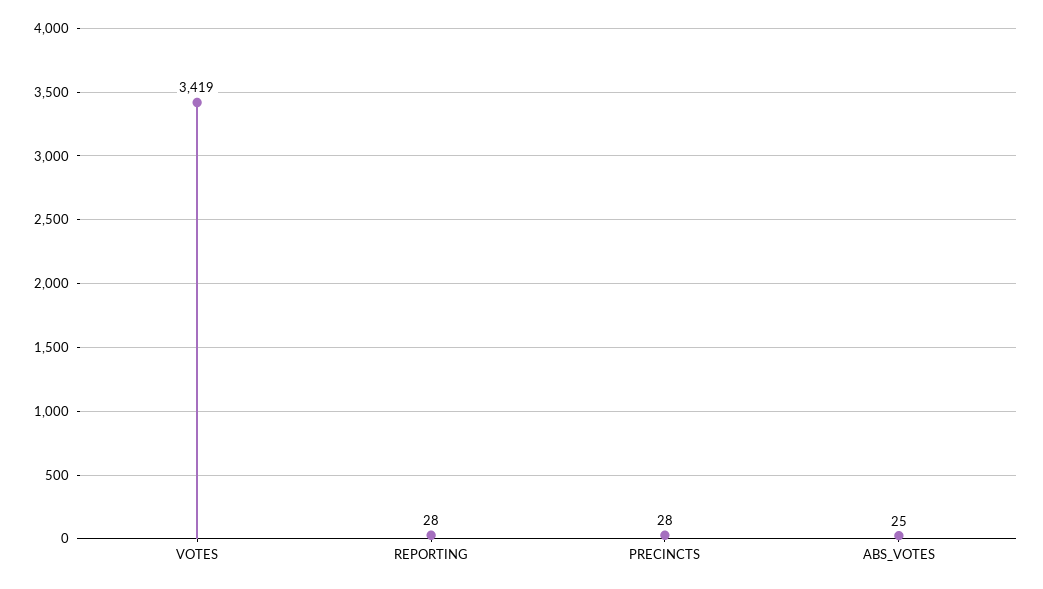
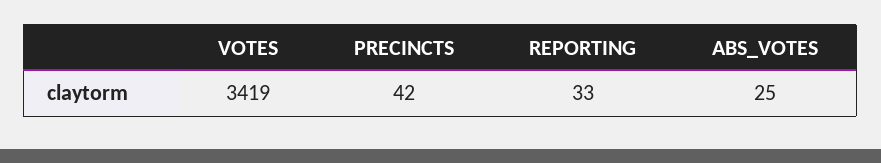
  {
    "VOTES": 3419,
-   "REPORTING": 28,
+   "REPORTING": 33,
-   "PRECINCTS": 28,
+   "PRECINCTS": 42,
    "ABS_VOTES": 25
  }

